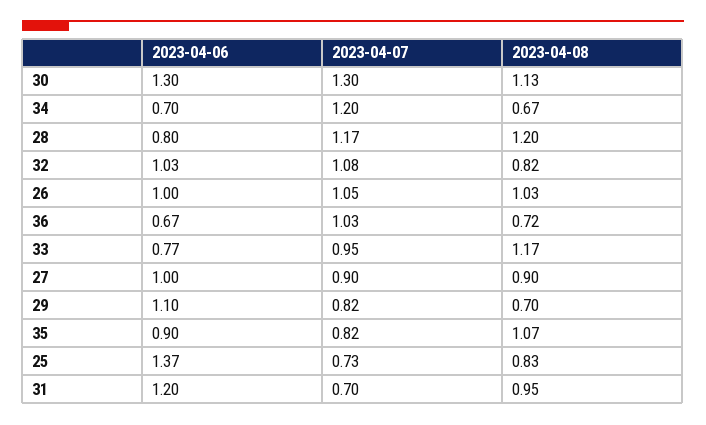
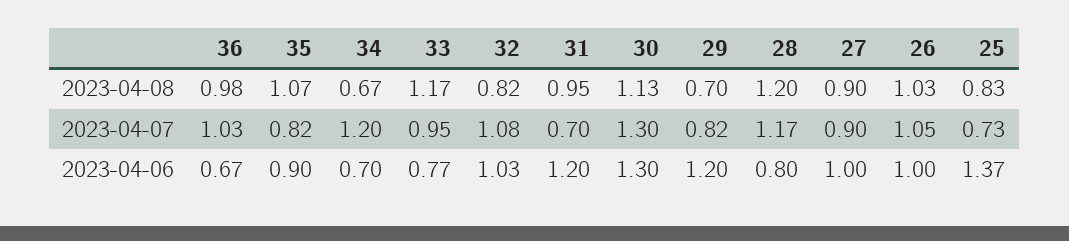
  {
    "2023-04-06": {
      "30": 1.3,
      "34": 0.7,
      "28": 0.8,
      "32": 1.03,
      "26": 1,
      "36": 0.67,
      "33": 0.77,
      "27": 1,
-     "29": 1.1,
+     "29": 1.2,
      "35": 0.9,
      "25": 1.37,
      "31": 1.2
    },
    "2023-04-07": {
      "30": 1.3,
      "34": 1.2,
      "28": 1.17,
      "32": 1.08,
      "26": 1.05,
      "36": 1.03,
      "33": 0.95,
      "27": 0.9,
      "29": 0.82,
      "35": 0.82,
      "25": 0.73,
      "31": 0.7
    },
    "2023-04-08": {
      "30": 1.13,
      "34": 0.67,
      "28": 1.2,
      "32": 0.82,
      "26": 1.03,
-     "36": 0.72,
+     "36": 0.98,
      "33": 1.17,
      "27": 0.9,
      "29": 0.7,
      "35": 1.07,
      "25": 0.83,
      "31": 0.95
    }
  }

